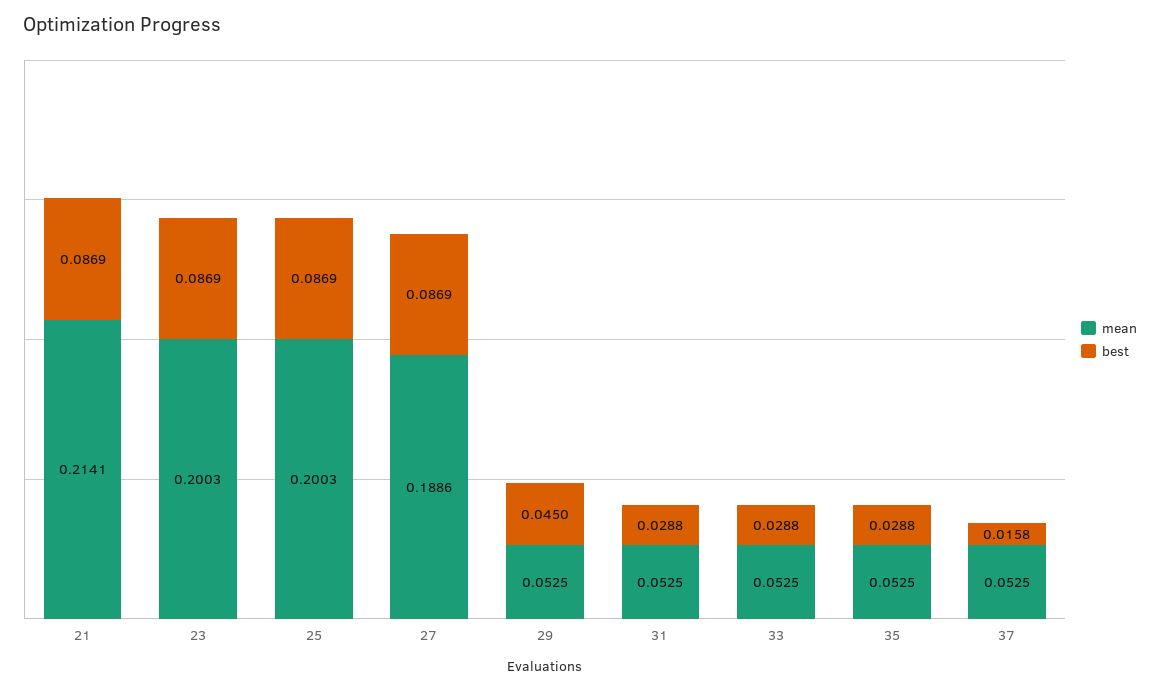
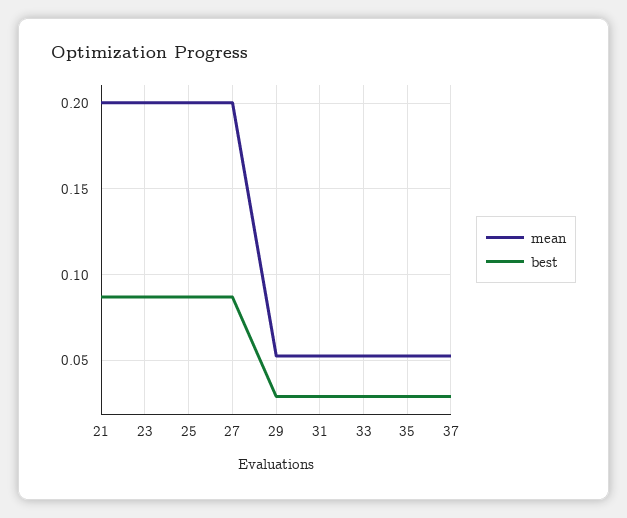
  {
    "mean": {
-     "21": 0.2141,
+     "21": 0.2,
      "23": 0.2003,
      "25": 0.2003,
-     "27": 0.1886,
+     "27": 0.2,
      "29": 0.0525,
      "31": 0.0525,
      "33": 0.0525,
      "35": 0.0525,
      "37": 0.0525
    },
    "best": {
      "21": 0.0869,
      "23": 0.0869,
      "25": 0.0869,
      "27": 0.0869,
-     "29": 0.045,
+     "29": 0.03,
      "31": 0.0288,
      "33": 0.0288,
      "35": 0.0288,
-     "37": 0.0158
+     "37": 0.03
    }
  }

